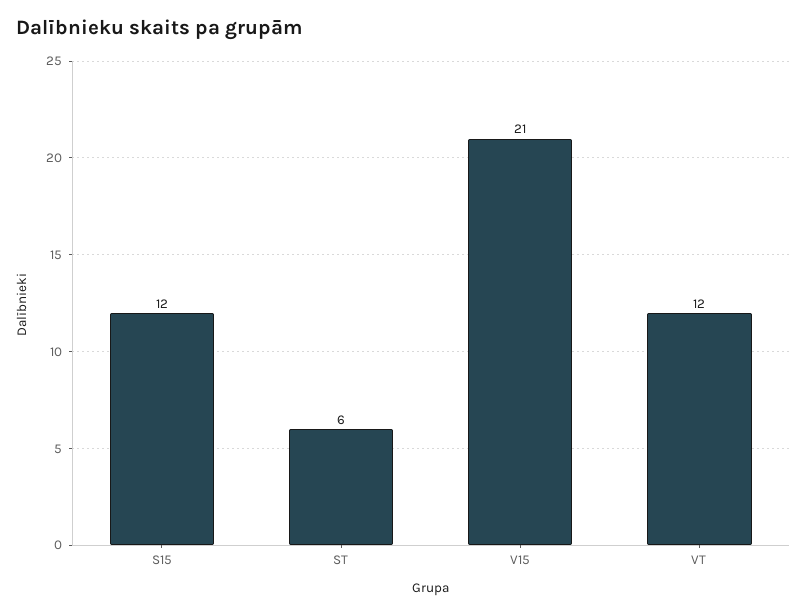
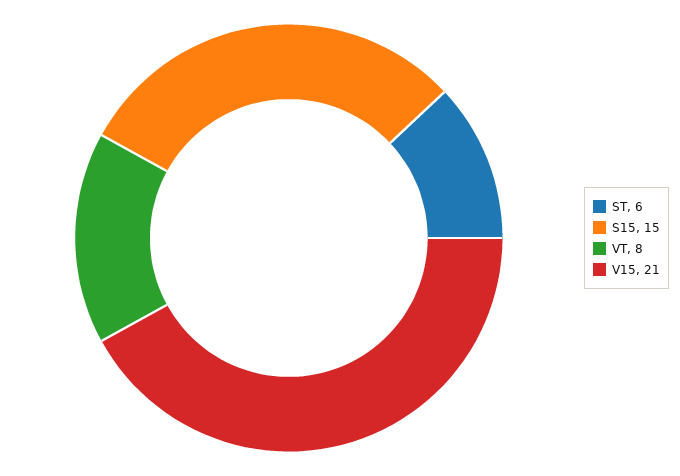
  {
-   "S15": 12,
+   "S15": 15,
    "ST": 6,
    "V15": 21,
-   "VT": 12
+   "VT": 8
  }

